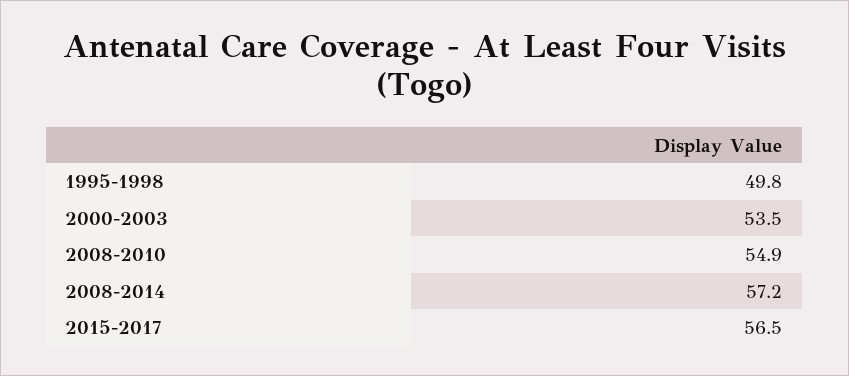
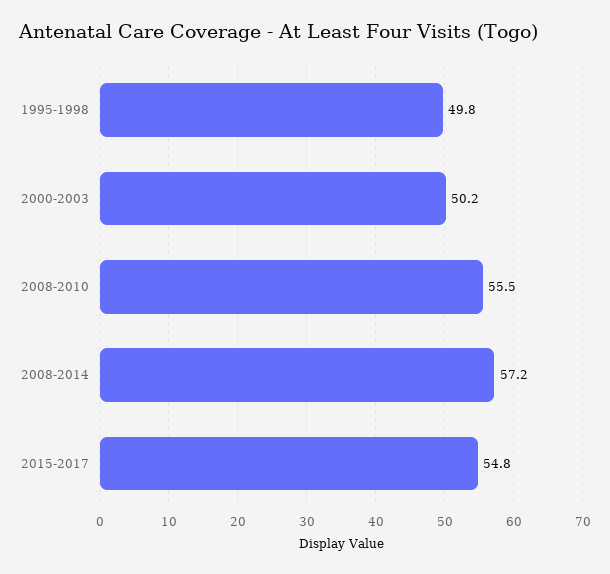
  {
    "1995-1998": 49.8,
-   "2000-2003": 53.5,
+   "2000-2003": 50.2,
-   "2008-2010": 54.9,
+   "2008-2010": 55.5,
    "2008-2014": 57.2,
-   "2015-2017": 56.5
+   "2015-2017": 54.8
  }

